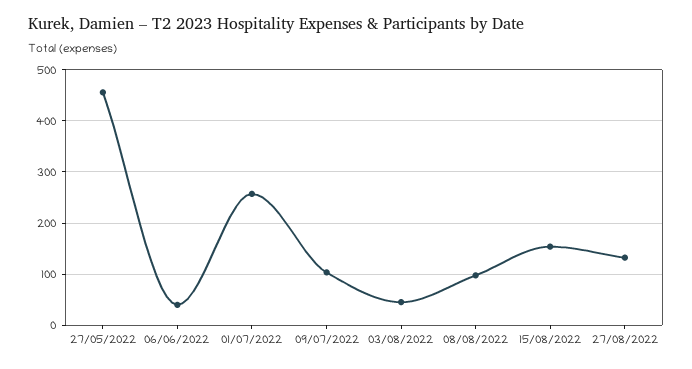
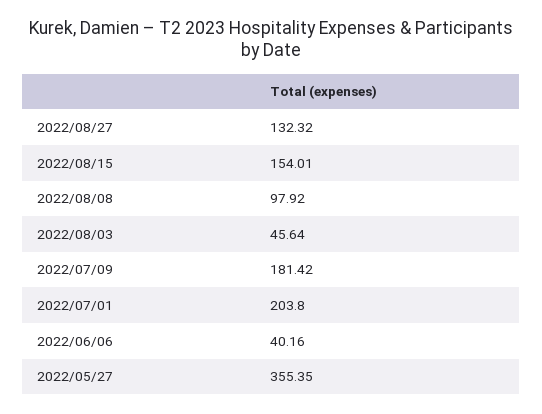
  {
-   "27/05/2022": 460,
+   "27/05/2022": 355.35,
    "06/06/2022": 40.16,
-   "01/07/2022": 260,
+   "01/07/2022": 203.8,
-   "09/07/2022": 100,
+   "09/07/2022": 181.42,
    "03/08/2022": 45.64,
    "08/08/2022": 97.92,
    "15/08/2022": 154.01,
    "27/08/2022": 132.32
  }

